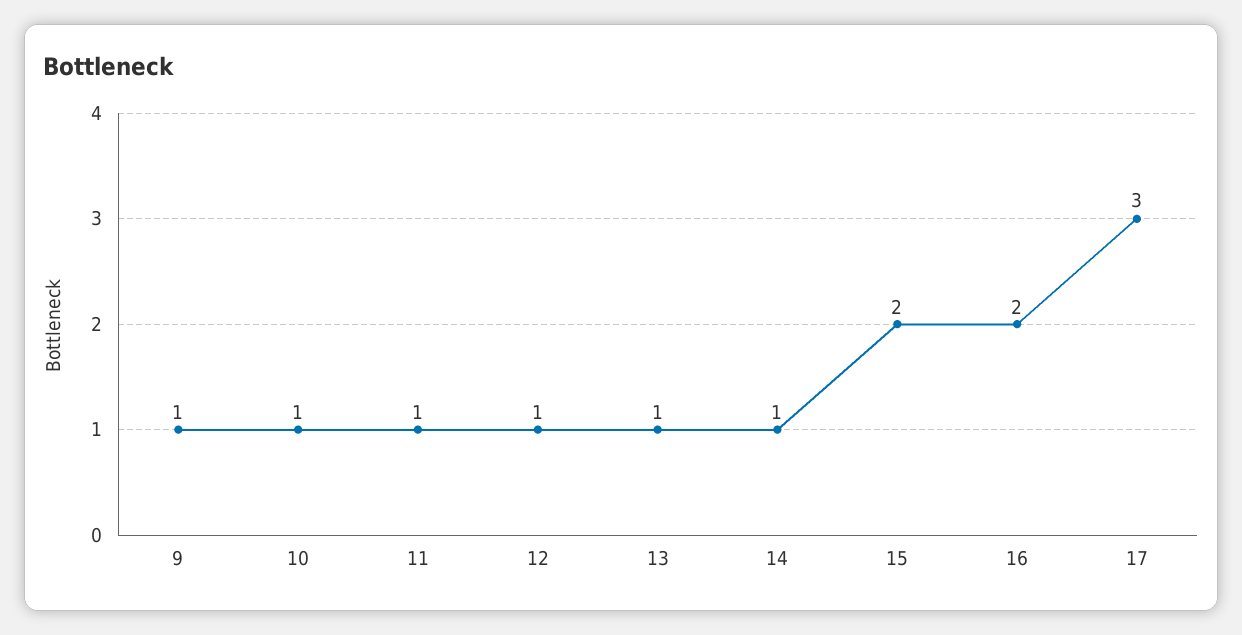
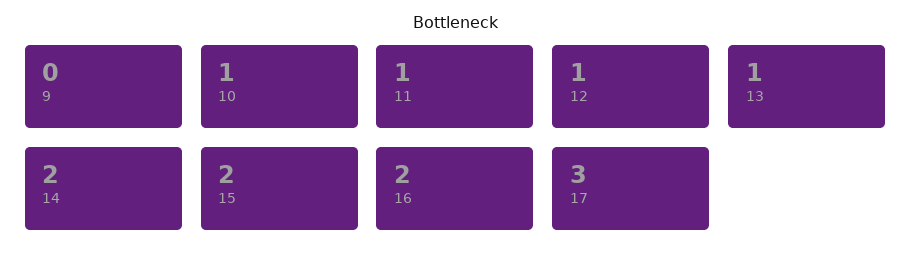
  {
-   "9": 1,
+   "9": 0,
    "10": 1,
    "11": 1,
    "12": 1,
    "13": 1,
-   "14": 1,
+   "14": 2,
    "15": 2,
    "16": 2,
    "17": 3
  }

